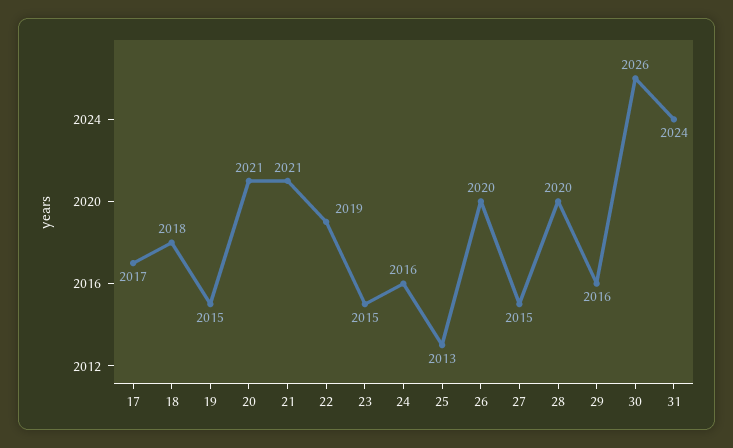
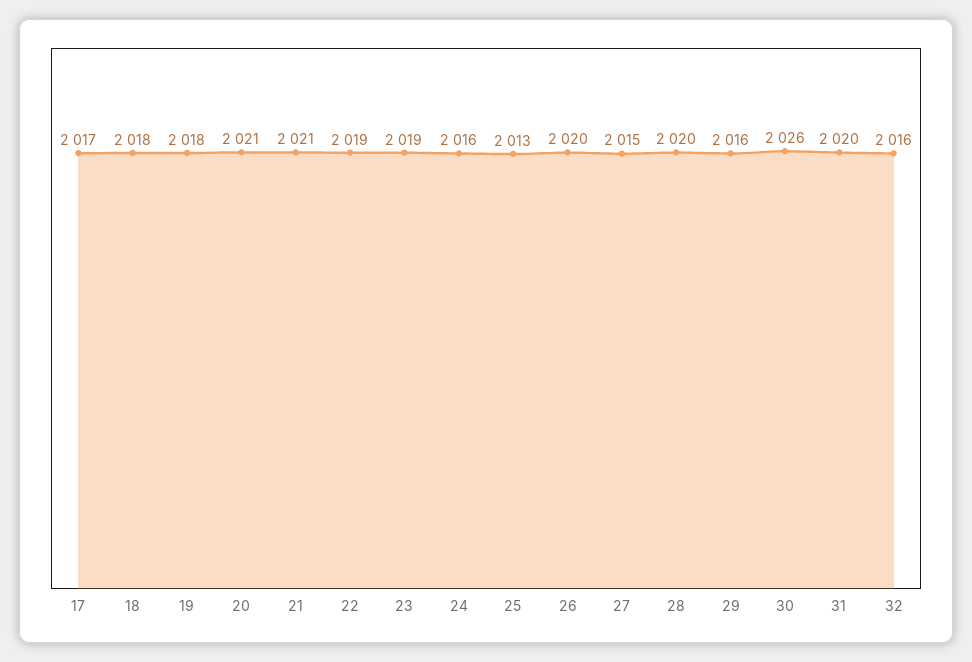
  {
    "17": 2017,
    "18": 2018,
-   "19": 2015,
+   "19": 2018,
    "20": 2021,
    "21": 2021,
    "22": 2019,
-   "23": 2015,
+   "23": 2019,
    "24": 2016,
    "25": 2013,
    "26": 2020,
    "27": 2015,
    "28": 2020,
    "29": 2016,
    "30": 2026,
-   "31": 2024
+   "31": 2020,
+   "32": 2016
  }

